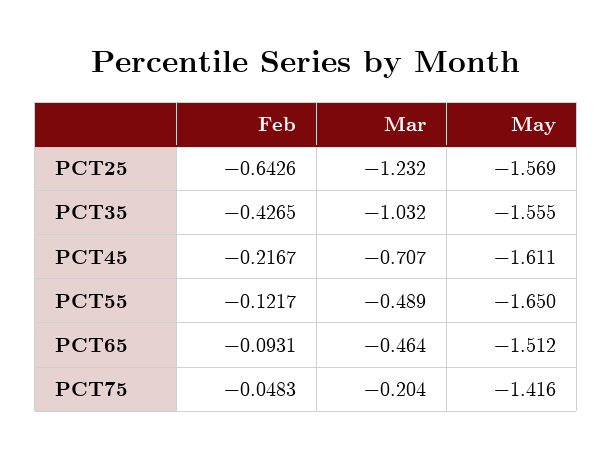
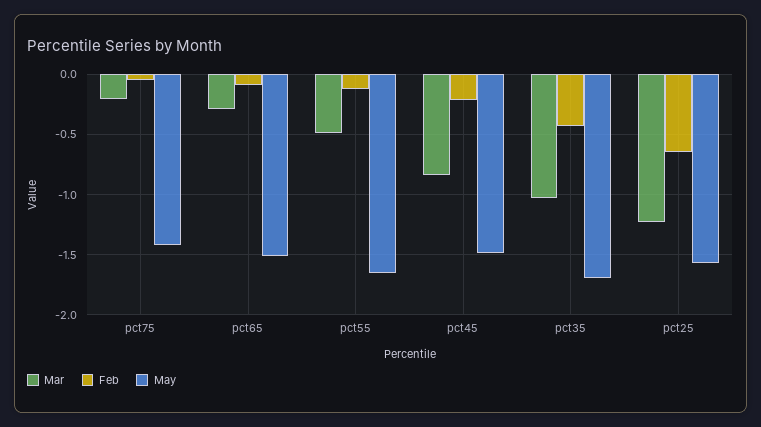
  {
    "Feb": {
      "PCT25": -0.6426,
      "PCT35": -0.4265,
      "PCT45": -0.2167,
      "PCT55": -0.1217,
      "PCT65": -0.0931,
      "PCT75": -0.0483
    },
    "Mar": {
      "PCT25": -1.232,
      "PCT35": -1.032,
-     "PCT45": -0.707,
+     "PCT45": -0.85,
      "PCT55": -0.489,
-     "PCT65": -0.464,
+     "PCT65": -0.3,
      "PCT75": -0.204
    },
    "May": {
      "PCT25": -1.569,
-     "PCT35": -1.555,
+     "PCT35": -1.7,
-     "PCT45": -1.611,
+     "PCT45": -1.5,
      "PCT55": -1.65,
      "PCT65": -1.512,
      "PCT75": -1.416
    }
  }

